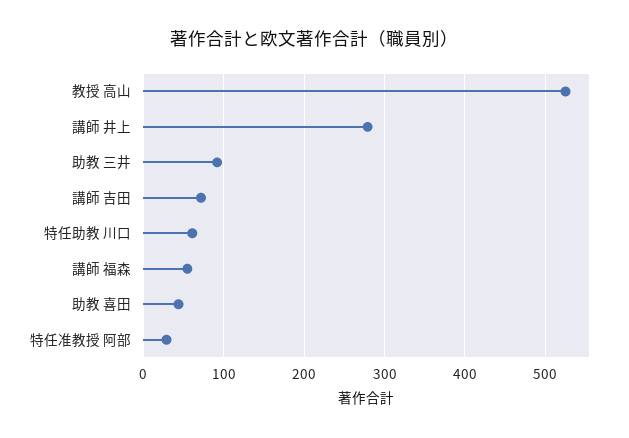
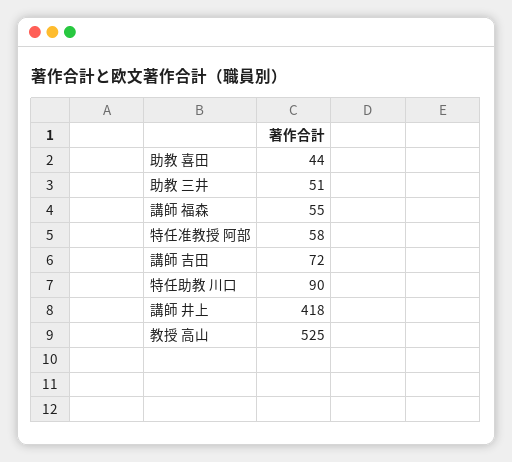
  {
    "教授 高山": 525,
-   "講師 井上": 280,
+   "講師 井上": 418,
-   "助教 三井": 90,
+   "助教 三井": 51,
    "講師 吉田": 72,
-   "特任助教 川口": 60,
+   "特任助教 川口": 90,
    "講師 福森": 55,
    "助教 喜田": 44,
-   "特任准教授 阿部": 30
+   "特任准教授 阿部": 58
  }

